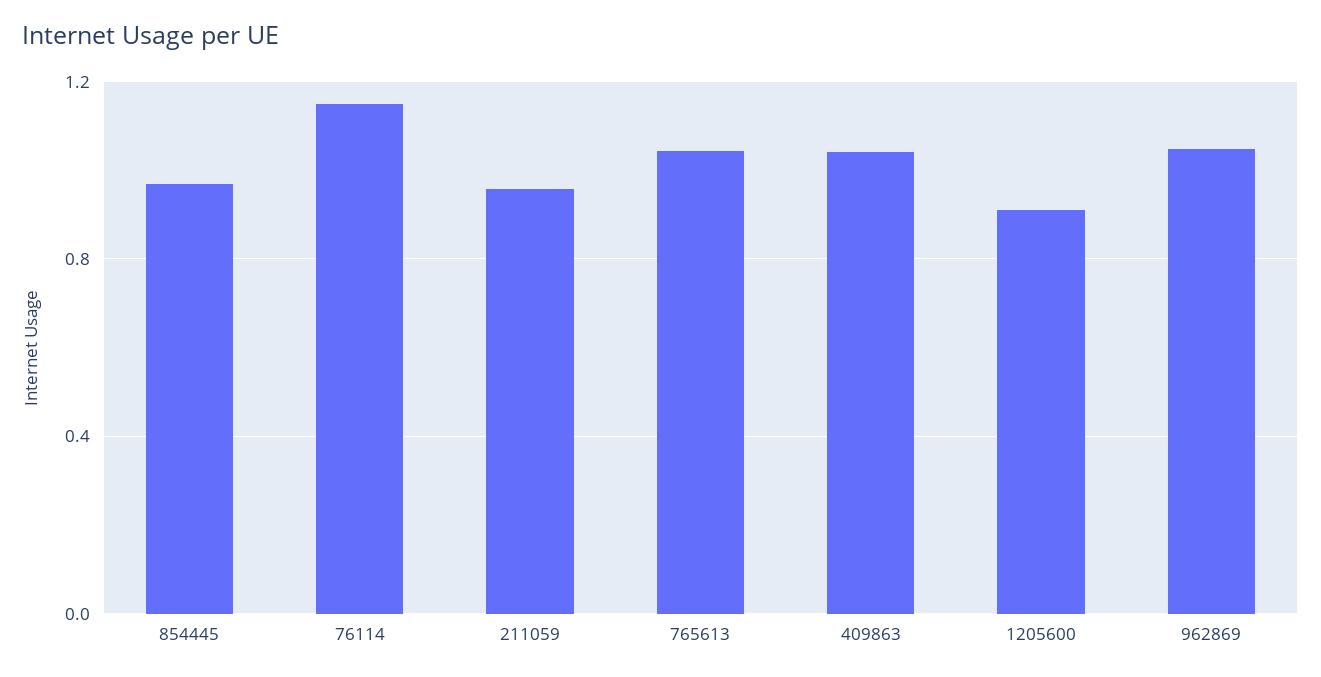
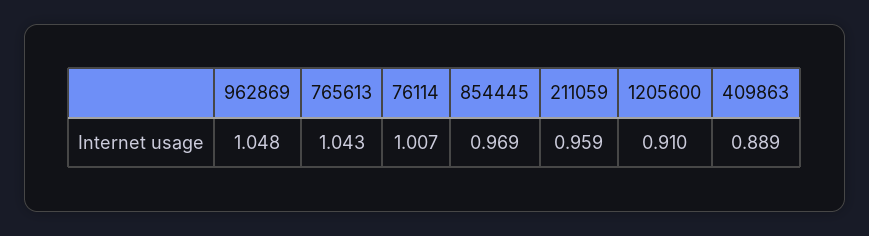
  {
    "854445": 0.969,
-   "76114": 1.15,
+   "76114": 1.007,
    "211059": 0.959,
    "765613": 1.043,
-   "409863": 1.05,
+   "409863": 0.889,
    "1205600": 0.91,
    "962869": 1.048
  }

